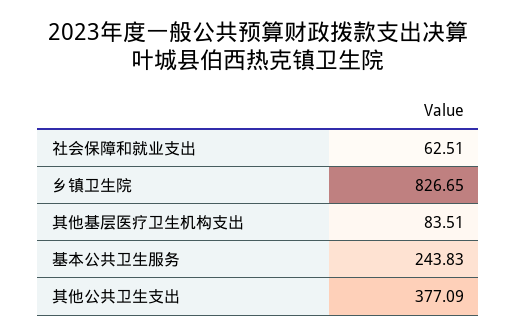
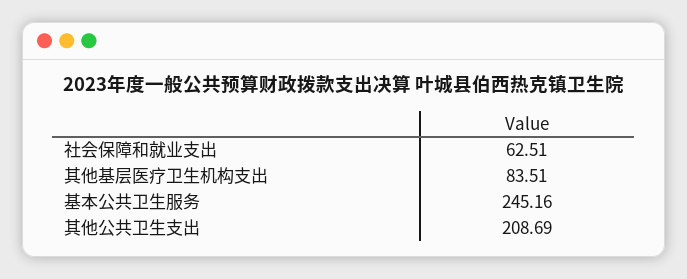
  {
    "社会保障和就业支出": 62.51,
-   "乡镇卫生院": 826.65,
    "其他基层医疗卫生机构支出": 83.51,
-   "基本公共卫生服务": 243.83,
+   "基本公共卫生服务": 245.16,
-   "其他公共卫生支出": 377.09
+   "其他公共卫生支出": 208.69
  }

